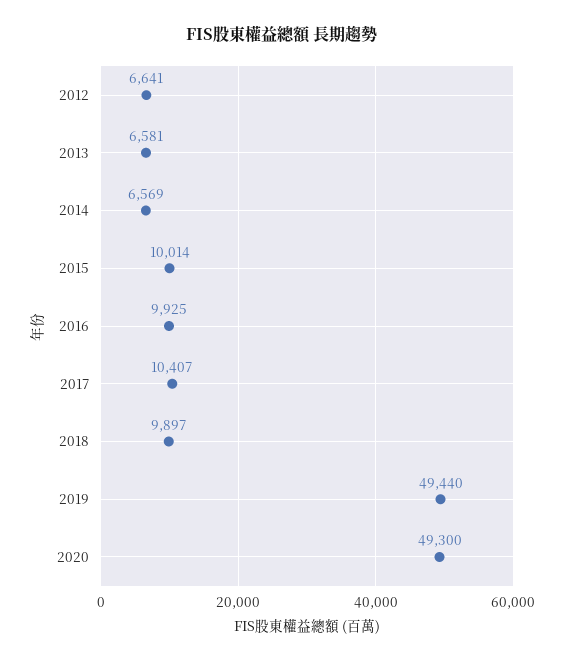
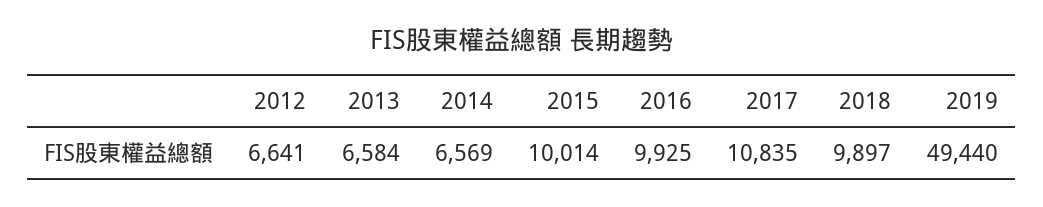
  {
    "2012": 6641,
-   "2013": 6581,
+   "2013": 6584,
    "2014": 6569,
    "2015": 10014,
    "2016": 9925,
-   "2017": 10407,
+   "2017": 10835,
    "2018": 9897,
-   "2019": 49440,
+   "2019": 49440
-   "2020": 49300
  }

